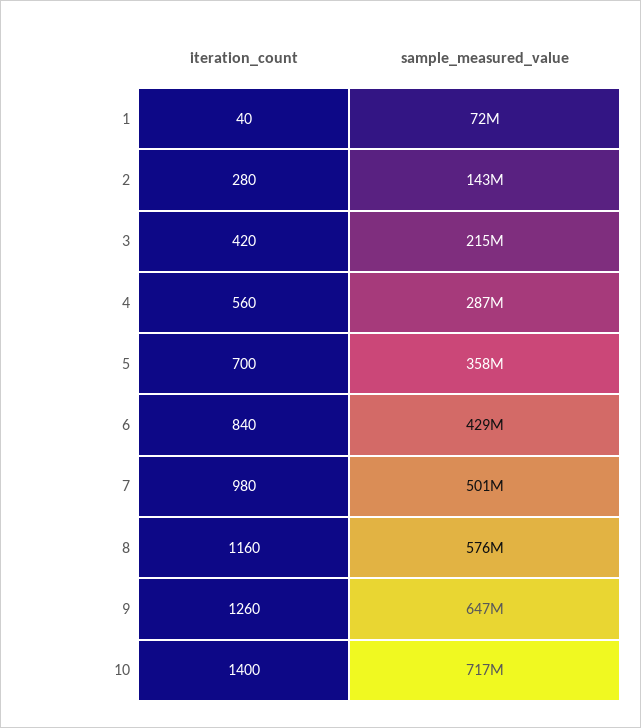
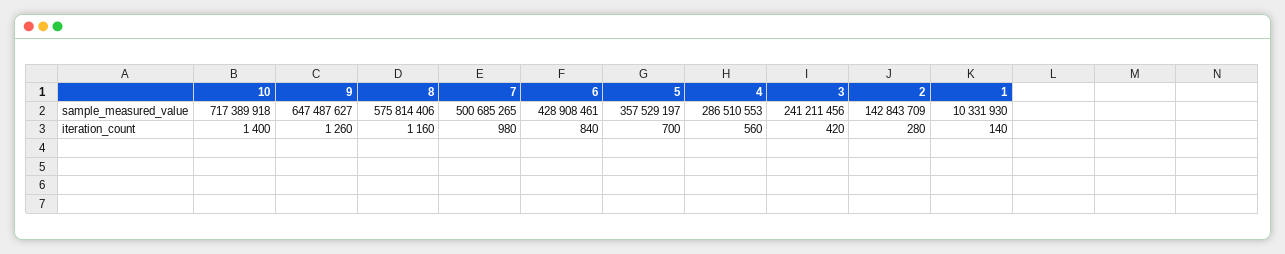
  {
    "iteration_count": {
-     "1": 40,
+     "1": 140,
      "2": 280,
      "3": 420,
      "4": 560,
      "5": 700,
      "6": 840,
      "7": 980,
      "8": 1160,
      "9": 1260,
      "10": 1400
    },
    "sample_measured_value": {
-     "1": 72000000,
+     "1": 10331930,
      "2": 142843709,
-     "3": 215000000,
+     "3": 241211456,
      "4": 286510553,
      "5": 357529197,
      "6": 428908461,
      "7": 500685265,
      "8": 575814406,
      "9": 647487627,
      "10": 717389918
    }
  }

